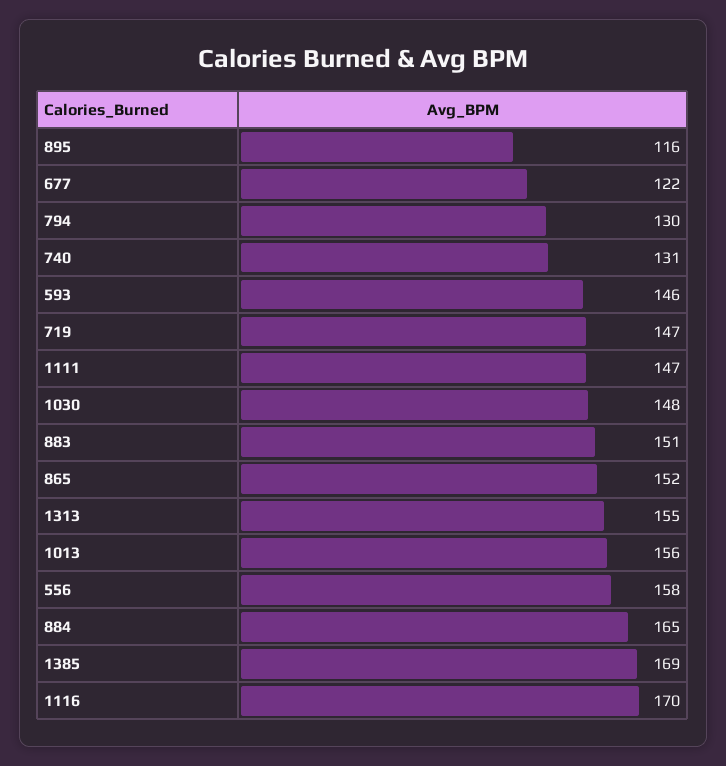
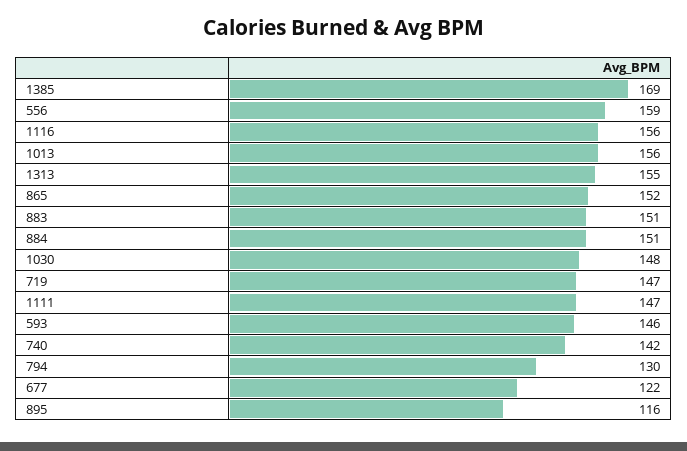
  {
    "895": 116,
    "677": 122,
    "794": 130,
-   "740": 131,
+   "740": 142,
    "593": 146,
    "719": 147,
    "1111": 147,
    "1030": 148,
    "883": 151,
    "865": 152,
    "1313": 155,
    "1013": 156,
-   "556": 158,
+   "556": 159,
-   "884": 165,
+   "884": 151,
    "1385": 169,
-   "1116": 170
+   "1116": 156
  }

